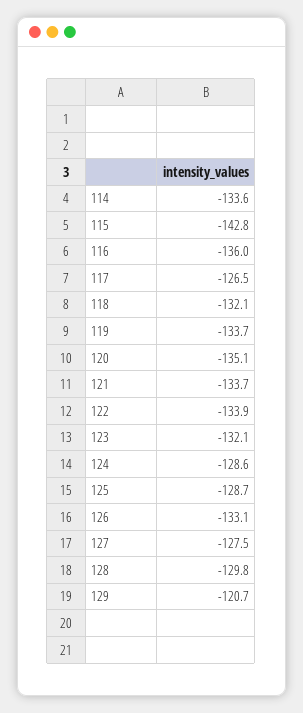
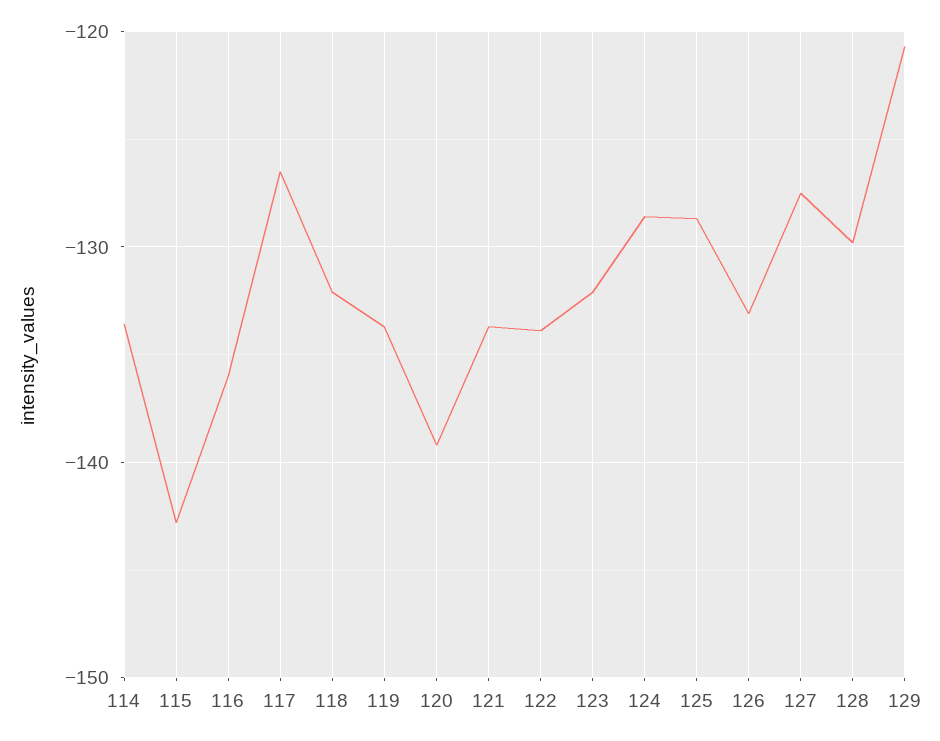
  {
    "114": -133.6,
    "115": -142.8,
    "116": -136,
    "117": -126.5,
    "118": -132.1,
    "119": -133.7,
-   "120": -135.1,
+   "120": -139,
    "121": -133.7,
    "122": -133.9,
    "123": -132.1,
    "124": -128.6,
    "125": -128.7,
    "126": -133.1,
    "127": -127.5,
    "128": -129.8,
    "129": -120.7
  }

